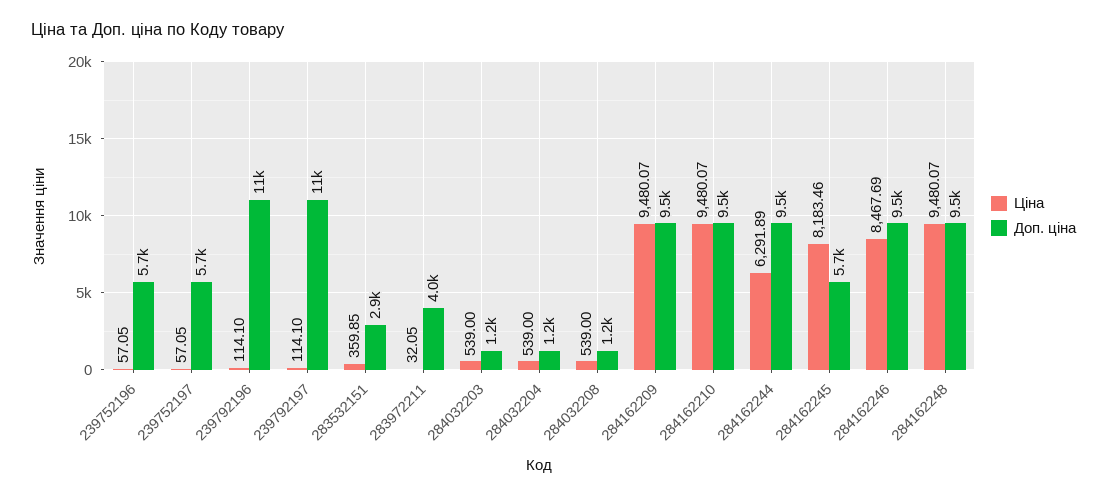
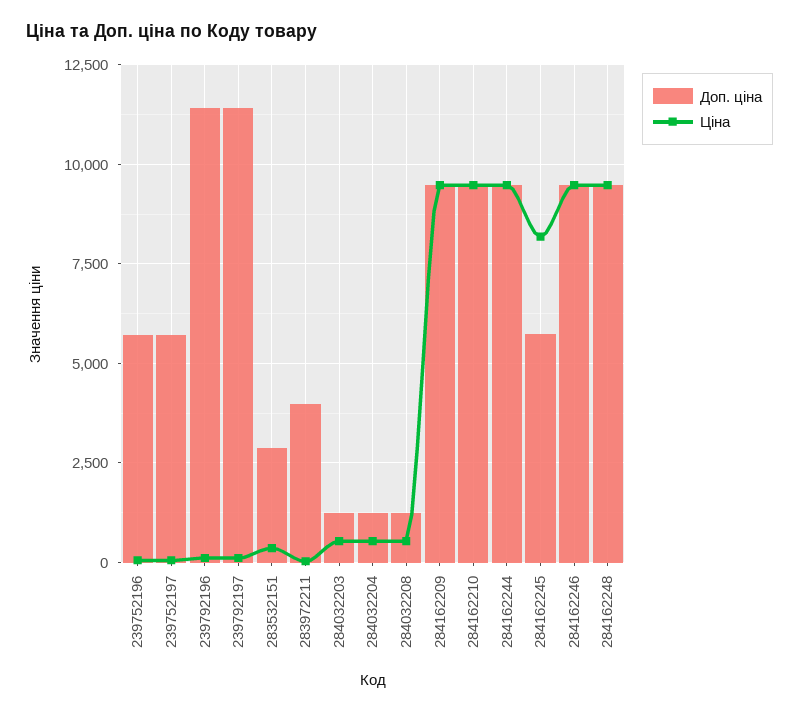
  {
    "Ціна": {
      "239752196": 57.05,
      "239752197": 57.05,
      "239792196": 114.1,
      "239792197": 114.1,
      "283532151": 359.85,
      "283972211": 32.05,
      "284032203": 539,
      "284032204": 539,
      "284032208": 539,
      "284162209": 9480.07,
      "284162210": 9480.07,
-     "284162244": 6291.89,
+     "284162244": 9500,
      "284162245": 8183.46,
-     "284162246": 8467.69,
+     "284162246": 9500,
      "284162248": 9480.07
    },
    "Доп. ціна": {
      "239752196": 5700,
      "239752197": 5700,
      "239792196": 11000,
      "239792197": 11000,
      "283532151": 2900,
      "283972211": 4000,
      "284032203": 1200,
      "284032204": 1200,
      "284032208": 1200,
      "284162209": 9500,
      "284162210": 9500,
      "284162244": 9500,
      "284162245": 5700,
      "284162246": 9500,
      "284162248": 9500
    }
  }

